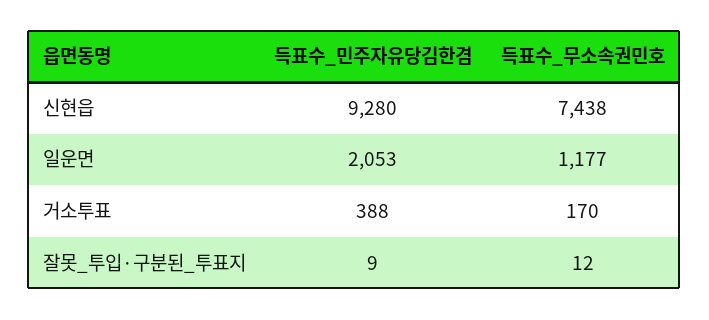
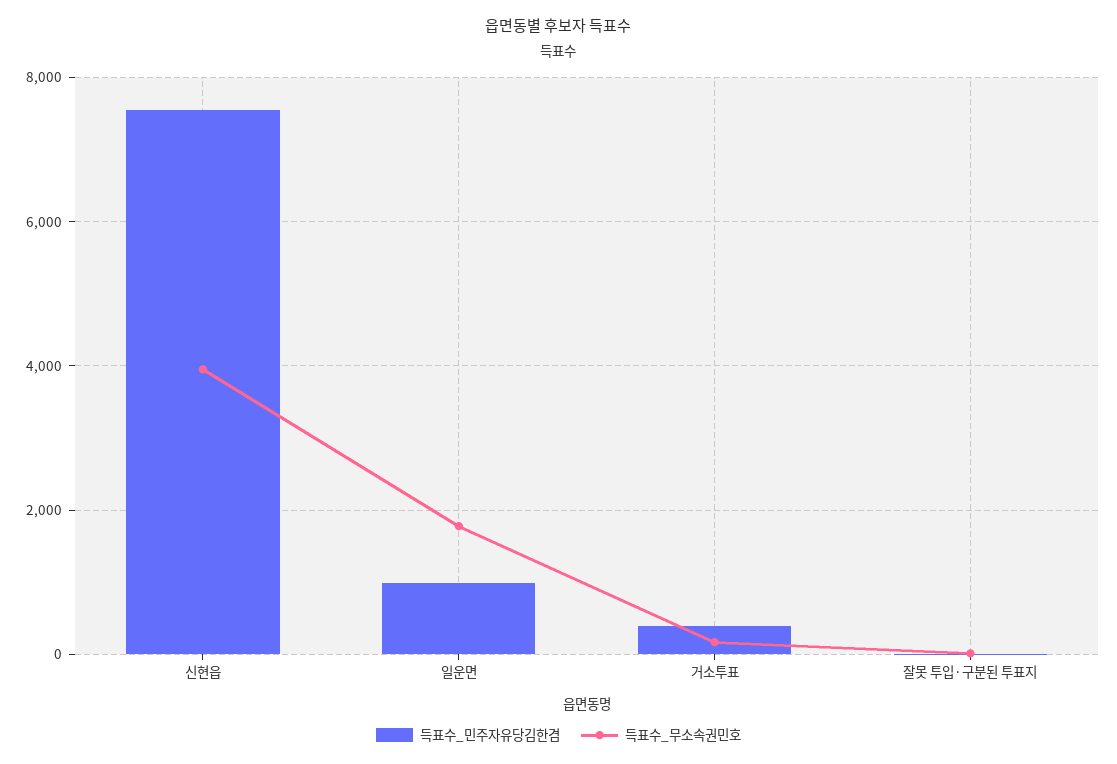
  {
    "득표수_민주자유당김한겸": {
-     "신현읍": 9280,
+     "신현읍": 7600,
-     "일운면": 2053,
+     "일운면": 1000,
      "거소투표": 388,
      "잘못_투입·구분된_투표지": 9
    },
    "득표수_무소속권민호": {
-     "신현읍": 7438,
+     "신현읍": 4000,
-     "일운면": 1177,
+     "일운면": 1800,
      "거소투표": 170,
      "잘못_투입·구분된_투표지": 12
    }
  }

